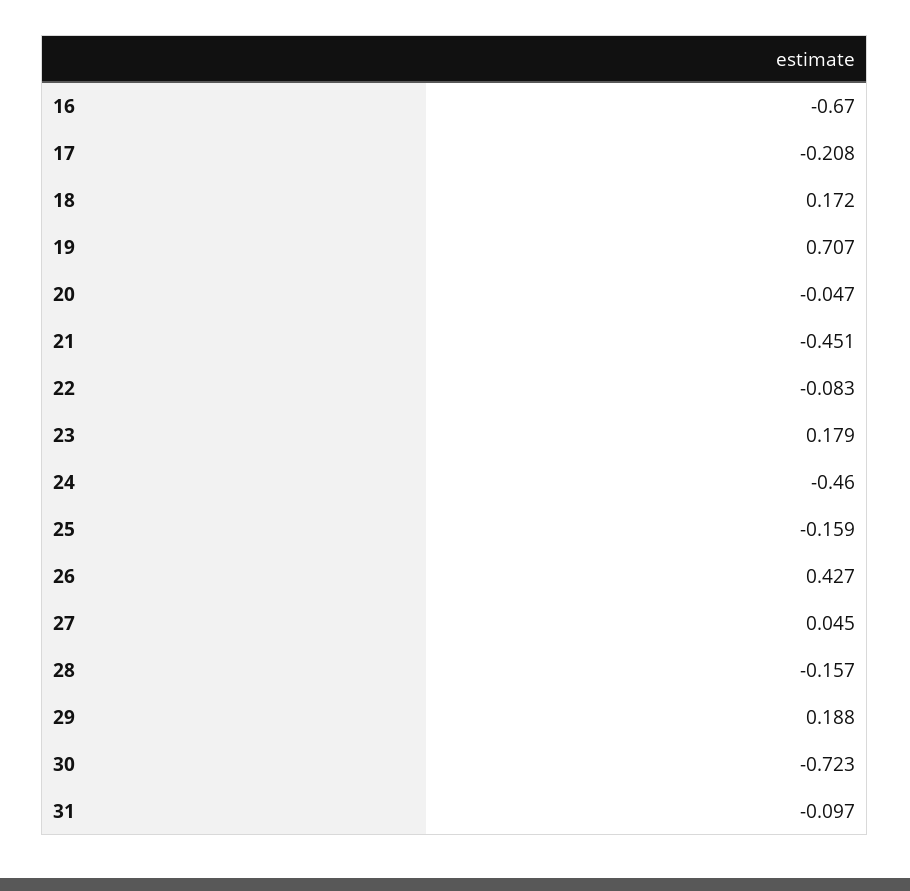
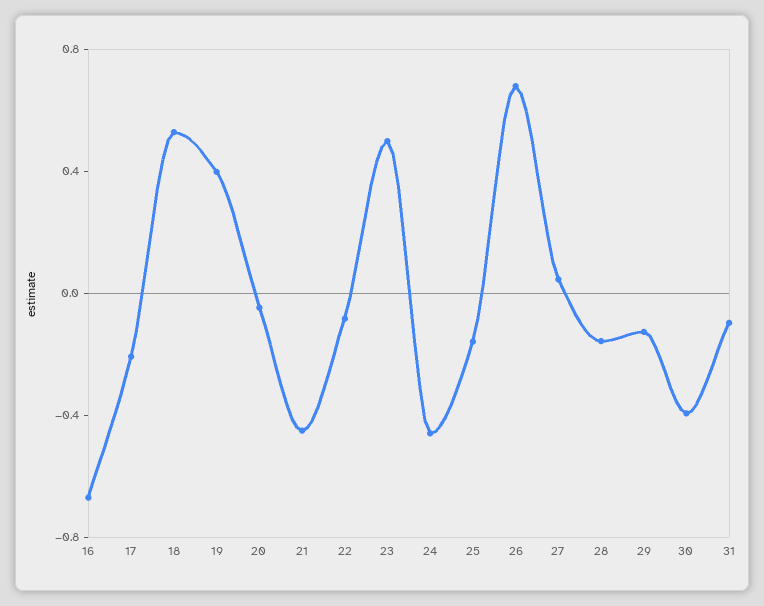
  {
    "16": -0.67,
    "17": -0.208,
-   "18": 0.172,
+   "18": 0.5,
-   "19": 0.707,
+   "19": 0.4,
    "20": -0.047,
    "21": -0.451,
    "22": -0.083,
-   "23": 0.179,
+   "23": 0.5,
    "24": -0.46,
    "25": -0.159,
-   "26": 0.427,
+   "26": 0.7,
    "27": 0.045,
    "28": -0.157,
-   "29": 0.188,
+   "29": -0.1,
-   "30": -0.723,
+   "30": -0.4,
    "31": -0.097
  }

